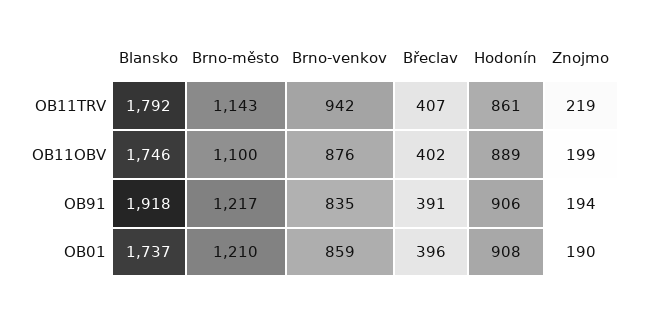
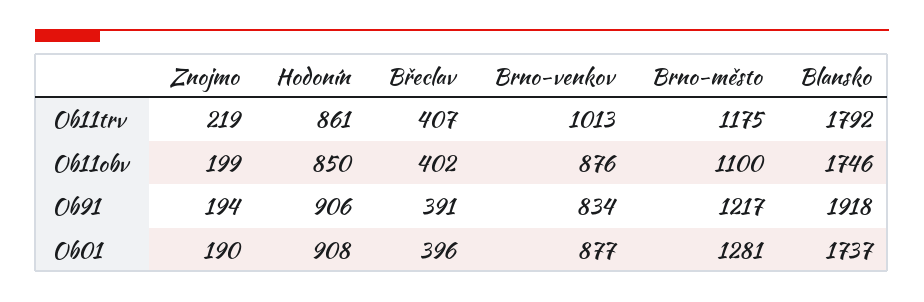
  {
    "Blansko": {
      "OB11TRV": 1792,
      "OB11OBV": 1746,
      "OB91": 1918,
      "OB01": 1737
    },
    "Brno-město": {
-     "OB11TRV": 1143,
+     "OB11TRV": 1175,
      "OB11OBV": 1100,
      "OB91": 1217,
-     "OB01": 1210
+     "OB01": 1281
    },
    "Brno-venkov": {
-     "OB11TRV": 942,
+     "OB11TRV": 1013,
      "OB11OBV": 876,
-     "OB91": 835,
+     "OB91": 834,
-     "OB01": 859
+     "OB01": 877
    },
    "Břeclav": {
      "OB11TRV": 407,
      "OB11OBV": 402,
      "OB91": 391,
      "OB01": 396
    },
    "Hodonín": {
      "OB11TRV": 861,
-     "OB11OBV": 889,
+     "OB11OBV": 850,
      "OB91": 906,
      "OB01": 908
    },
    "Znojmo": {
      "OB11TRV": 219,
      "OB11OBV": 199,
      "OB91": 194,
      "OB01": 190
    }
  }

